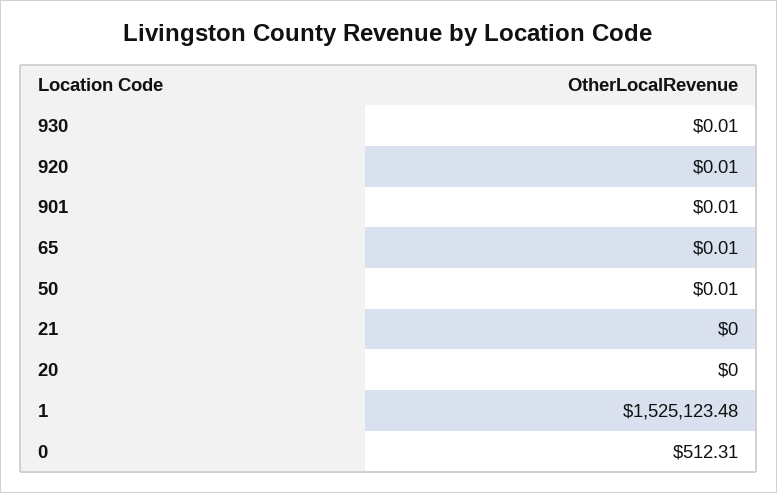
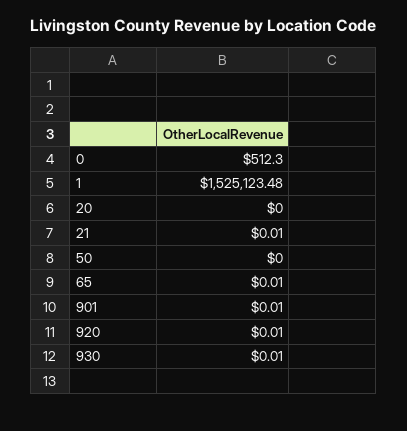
  {
    "930": 0.01,
    "920": 0.01,
    "901": 0.01,
    "65": 0.01,
-   "50": 0.01,
+   "50": 0,
-   "21": 0,
+   "21": 0.01,
    "20": 0,
    "1": 1525123.48,
-   "0": 512.31
+   "0": 512.3
  }

